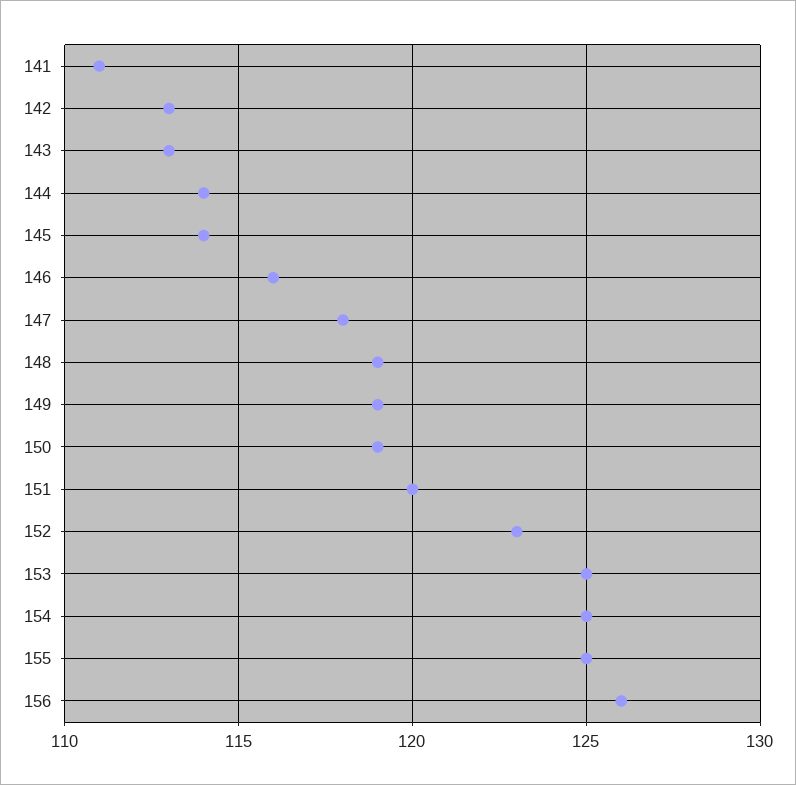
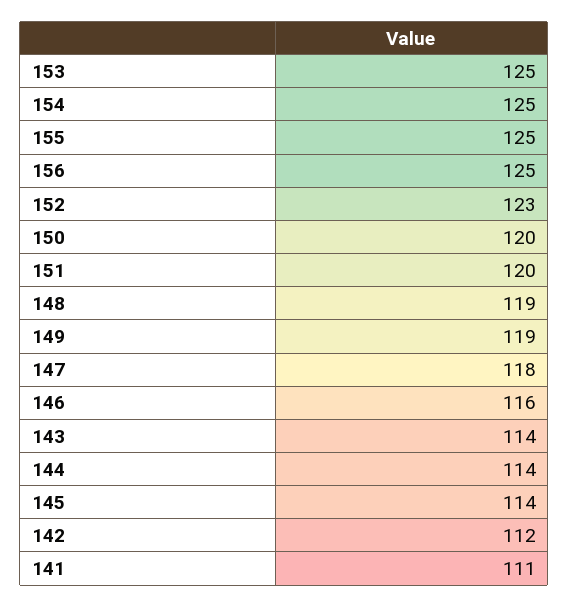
  {
    "141": 111,
-   "142": 113,
+   "142": 112,
-   "143": 113,
+   "143": 114,
    "144": 114,
    "145": 114,
    "146": 116,
    "147": 118,
    "148": 119,
    "149": 119,
-   "150": 119,
+   "150": 120,
    "151": 120,
    "152": 123,
    "153": 125,
    "154": 125,
    "155": 125,
-   "156": 126
+   "156": 125
  }

